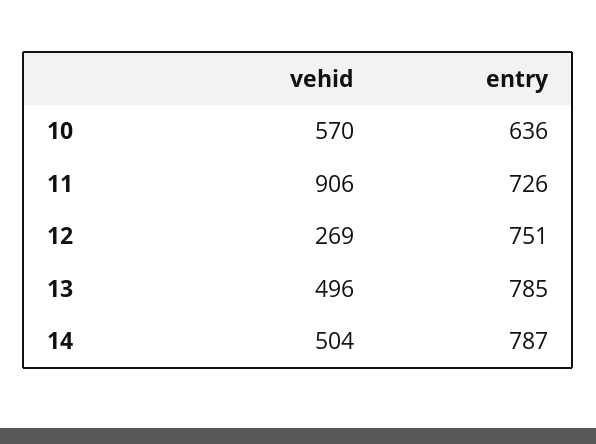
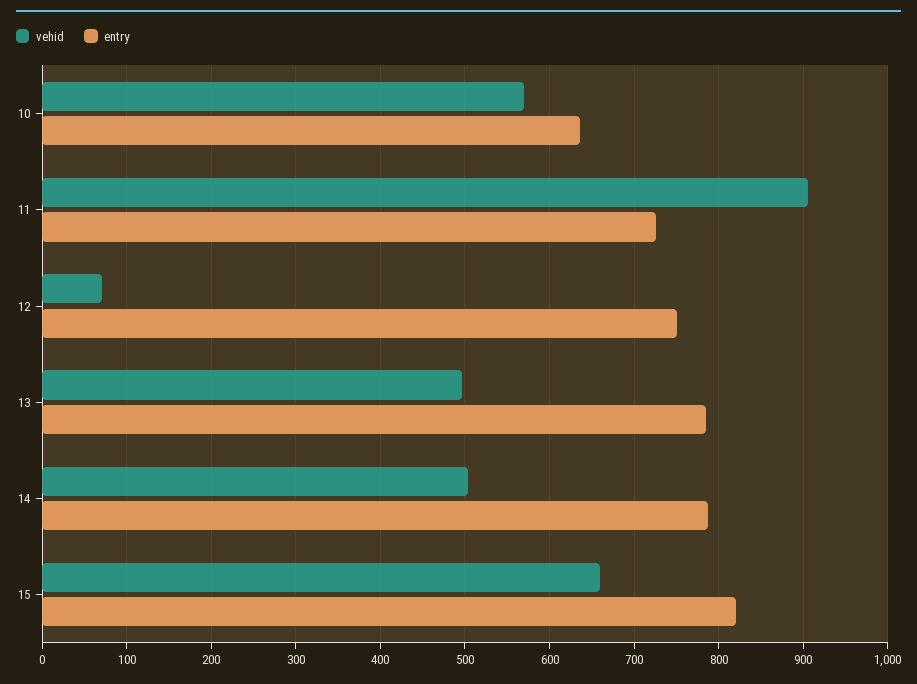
  {
    "vehid": {
      "10": 570,
      "11": 906,
-     "12": 269,
+     "12": 70,
      "13": 496,
-     "14": 504
+     "14": 504,
+     "15": 660
    },
    "entry": {
      "10": 636,
      "11": 726,
      "12": 751,
      "13": 785,
-     "14": 787
+     "14": 787,
+     "15": 820
    }
  }

